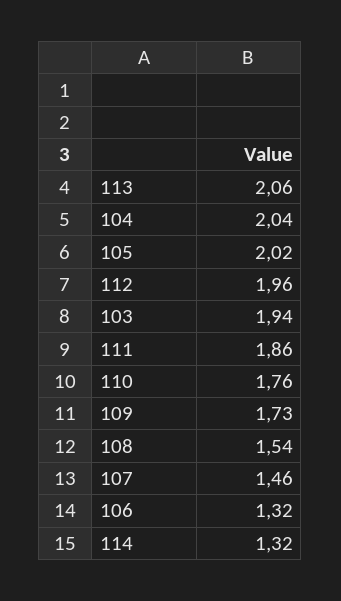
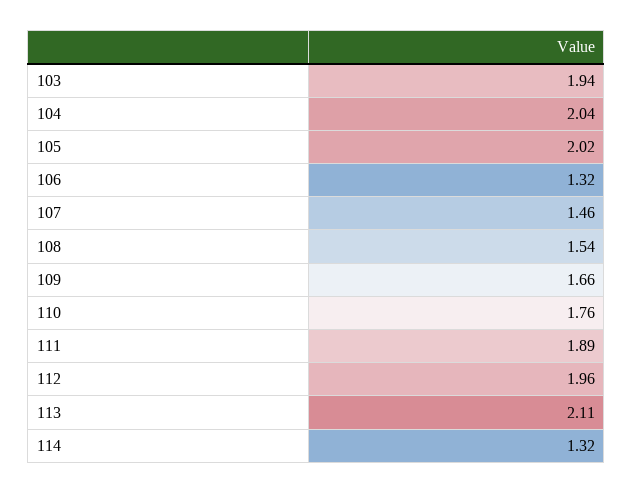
  {
-   "113": 2.06,
+   "113": 2.11,
    "104": 2.04,
    "105": 2.02,
    "112": 1.96,
    "103": 1.94,
-   "111": 1.86,
+   "111": 1.89,
    "110": 1.76,
-   "109": 1.73,
+   "109": 1.66,
    "108": 1.54,
    "107": 1.46,
    "106": 1.32,
    "114": 1.32
  }

